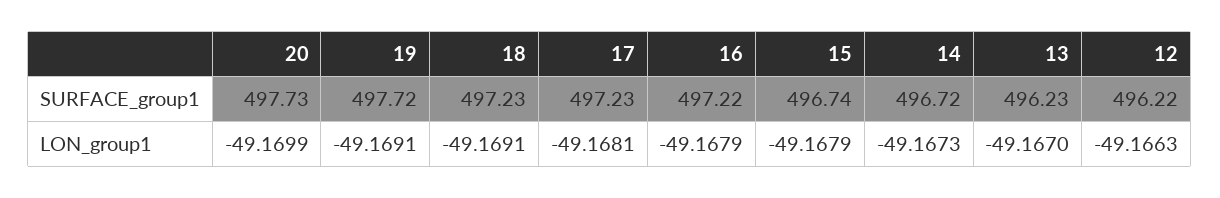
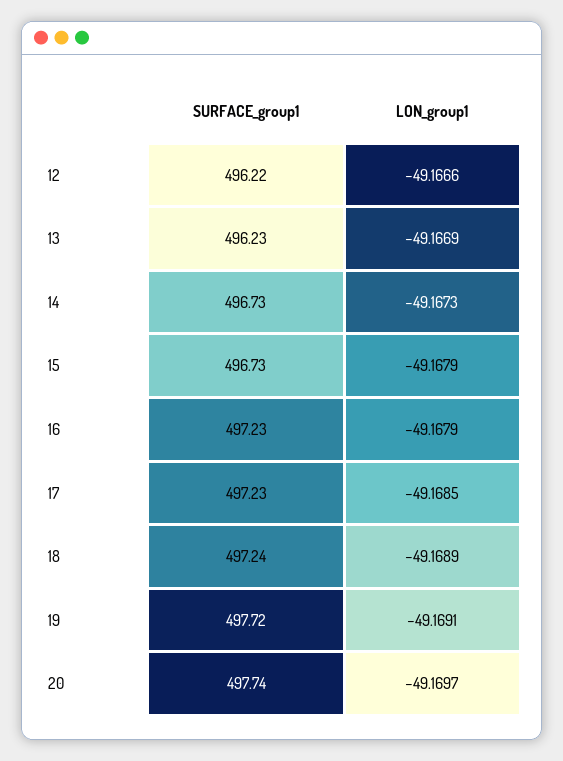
  {
    "20": {
-     "SURFACE_group1": 497.73,
+     "SURFACE_group1": 497.74,
-     "LON_group1": -49.1699
+     "LON_group1": -49.1697
    },
    "19": {
      "SURFACE_group1": 497.72,
      "LON_group1": -49.1691
    },
    "18": {
-     "SURFACE_group1": 497.23,
+     "SURFACE_group1": 497.24,
-     "LON_group1": -49.1691
+     "LON_group1": -49.1689
    },
    "17": {
      "SURFACE_group1": 497.23,
-     "LON_group1": -49.1681
+     "LON_group1": -49.1685
    },
    "16": {
-     "SURFACE_group1": 497.22,
+     "SURFACE_group1": 497.23,
      "LON_group1": -49.1679
    },
    "15": {
-     "SURFACE_group1": 496.74,
+     "SURFACE_group1": 496.73,
      "LON_group1": -49.1679
    },
    "14": {
-     "SURFACE_group1": 496.72,
+     "SURFACE_group1": 496.73,
      "LON_group1": -49.1673
    },
    "13": {
      "SURFACE_group1": 496.23,
-     "LON_group1": -49.167
+     "LON_group1": -49.1669
    },
    "12": {
      "SURFACE_group1": 496.22,
-     "LON_group1": -49.1663
+     "LON_group1": -49.1666
    }
  }

